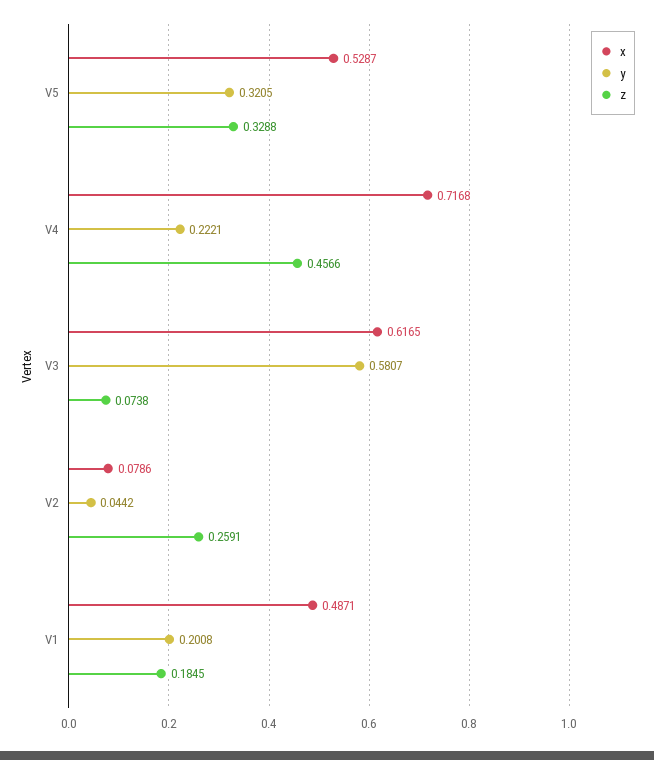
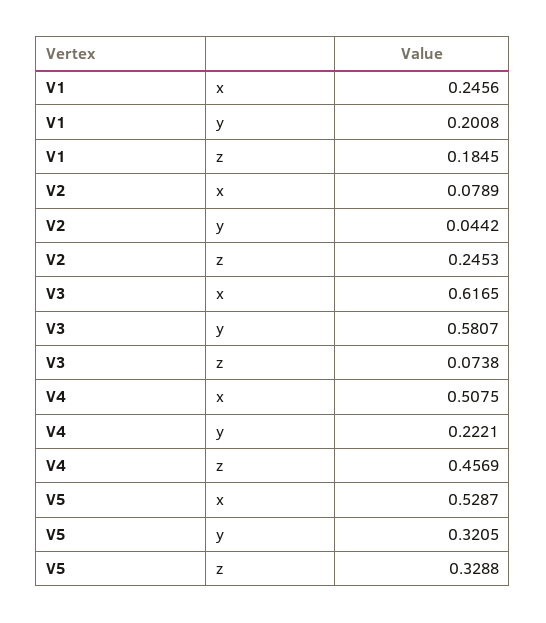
  {
    "x": {
      "V5": 0.5287,
-     "V4": 0.7168,
+     "V4": 0.5075,
      "V3": 0.6165,
-     "V2": 0.0786,
+     "V2": 0.0789,
-     "V1": 0.4871
+     "V1": 0.2456
    },
    "y": {
      "V5": 0.3205,
      "V4": 0.2221,
      "V3": 0.5807,
      "V2": 0.0442,
      "V1": 0.2008
    },
    "z": {
      "V5": 0.3288,
-     "V4": 0.4566,
+     "V4": 0.4569,
      "V3": 0.0738,
-     "V2": 0.2591,
+     "V2": 0.2453,
      "V1": 0.1845
    }
  }

